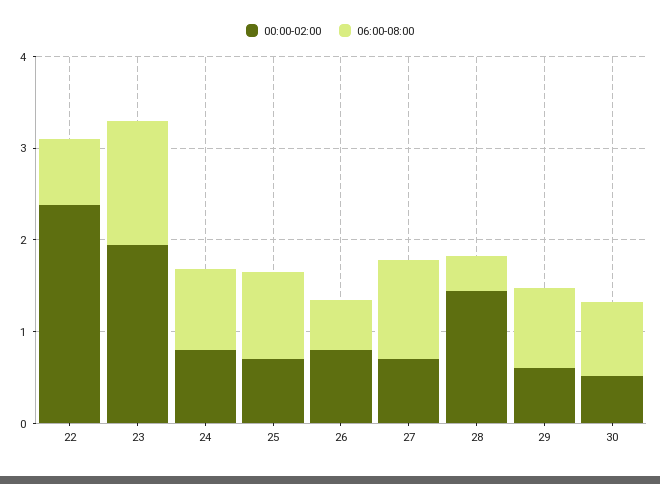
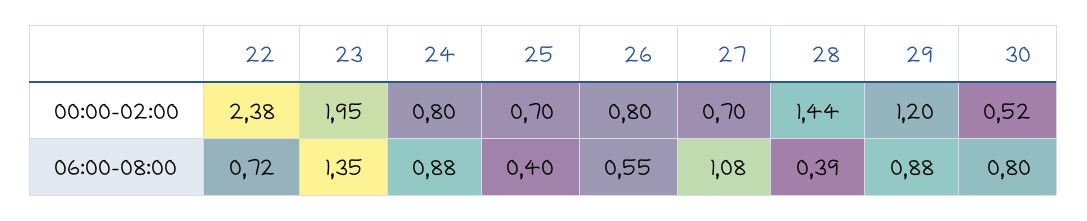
  {
    "00:00-02:00": {
      "22": 2.38,
      "23": 1.95,
      "24": 0.8,
      "25": 0.7,
      "26": 0.8,
      "27": 0.7,
      "28": 1.44,
-     "29": 0.6,
+     "29": 1.2,
      "30": 0.52
    },
    "06:00-08:00": {
      "22": 0.72,
      "23": 1.35,
      "24": 0.88,
-     "25": 1,
+     "25": 0.4,
      "26": 0.55,
      "27": 1.08,
      "28": 0.39,
      "29": 0.88,
      "30": 0.8
    }
  }

